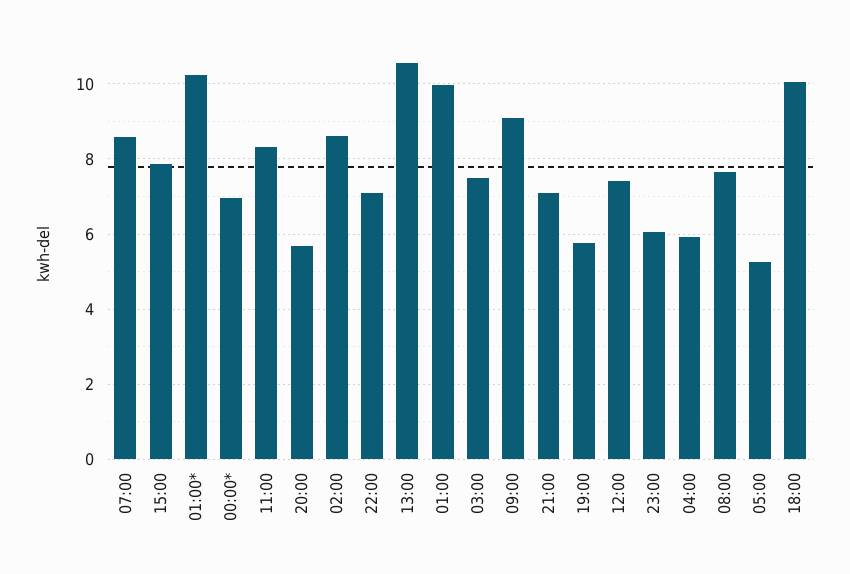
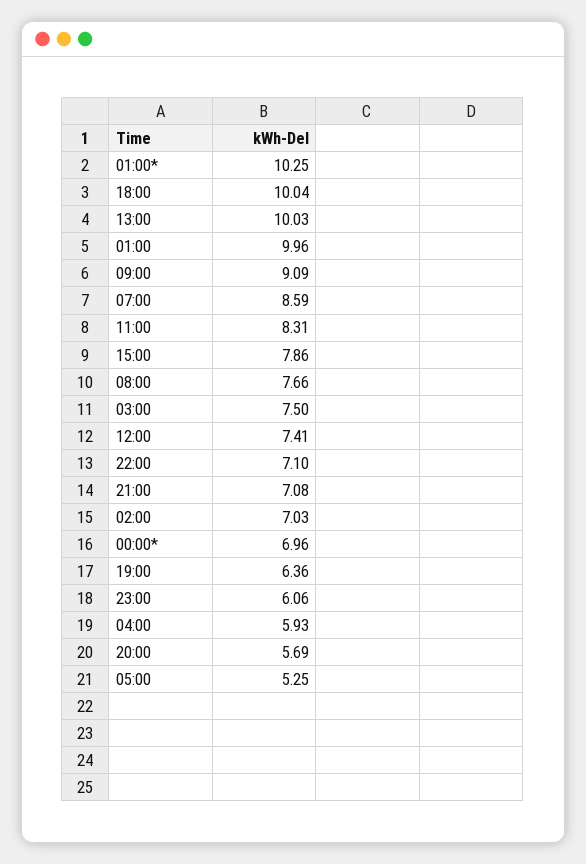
  {
    "07:00": 8.59,
    "15:00": 7.86,
    "01:00*": 10.25,
    "00:00*": 6.96,
    "11:00": 8.31,
    "20:00": 5.69,
-   "02:00": 8.6,
+   "02:00": 7.03,
    "22:00": 7.1,
-   "13:00": 10.6,
+   "13:00": 10.03,
    "01:00": 9.96,
    "03:00": 7.5,
    "09:00": 9.09,
    "21:00": 7.08,
-   "19:00": 5.8,
+   "19:00": 6.36,
    "12:00": 7.41,
    "23:00": 6.06,
    "04:00": 5.93,
    "08:00": 7.66,
    "05:00": 5.25,
    "18:00": 10.04
  }

